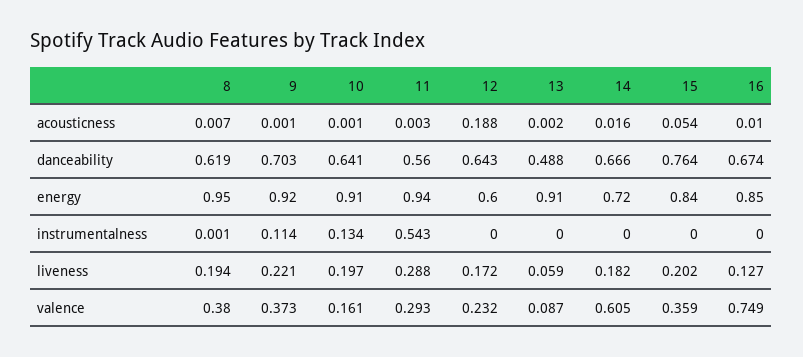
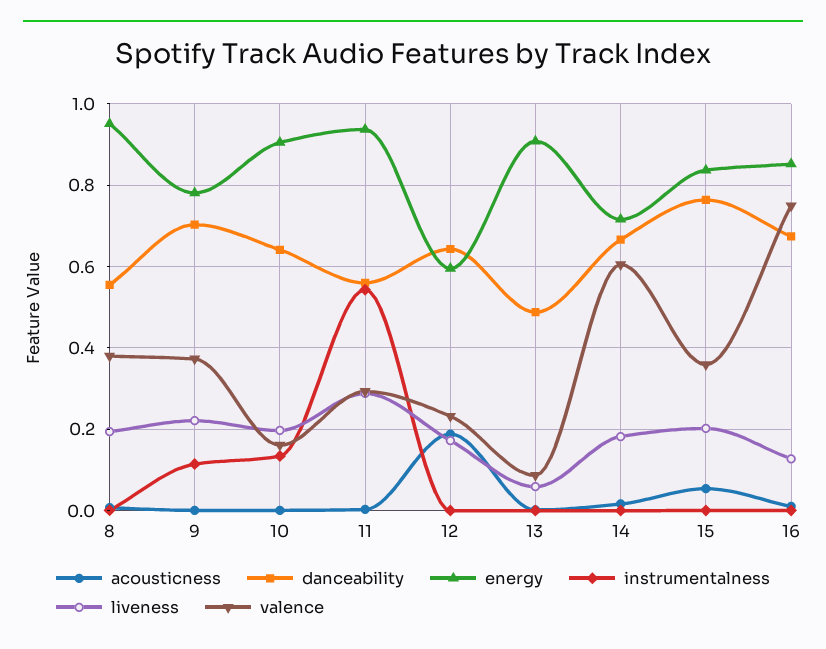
  {
    "acousticness": {
      "8": 0.007,
      "9": 0.001,
      "10": 0.001,
      "11": 0.003,
      "12": 0.188,
      "13": 0.002,
      "14": 0.016,
      "15": 0.054,
      "16": 0.01
    },
    "danceability": {
-     "8": 0.619,
+     "8": 0.56,
      "9": 0.703,
      "10": 0.641,
      "11": 0.56,
      "12": 0.643,
      "13": 0.488,
      "14": 0.666,
      "15": 0.764,
      "16": 0.674
    },
    "energy": {
      "8": 0.95,
-     "9": 0.92,
+     "9": 0.78,
      "10": 0.91,
      "11": 0.94,
      "12": 0.6,
      "13": 0.91,
      "14": 0.72,
      "15": 0.84,
      "16": 0.85
    },
    "instrumentalness": {
      "8": 0.001,
      "9": 0.114,
      "10": 0.134,
      "11": 0.543,
      "12": 0,
      "13": 0,
      "14": 0,
      "15": 0,
      "16": 0
    },
    "liveness": {
      "8": 0.194,
      "9": 0.221,
      "10": 0.197,
      "11": 0.288,
      "12": 0.172,
      "13": 0.059,
      "14": 0.182,
      "15": 0.202,
      "16": 0.127
    },
    "valence": {
      "8": 0.38,
      "9": 0.373,
      "10": 0.161,
      "11": 0.293,
      "12": 0.232,
      "13": 0.087,
      "14": 0.605,
      "15": 0.359,
      "16": 0.749
    }
  }

